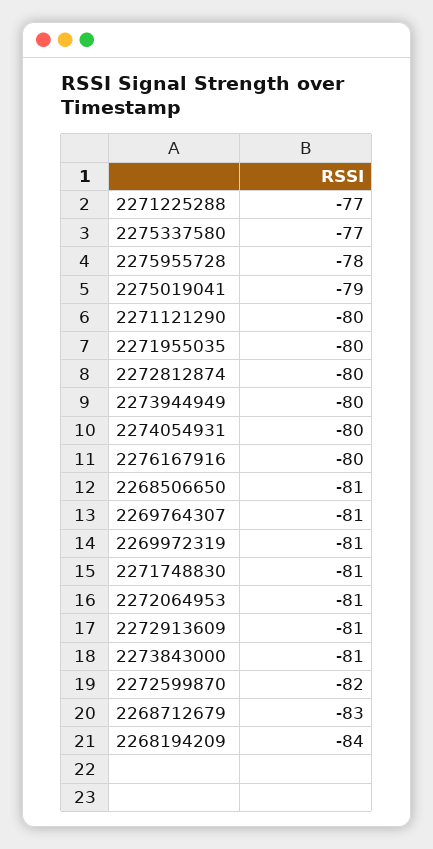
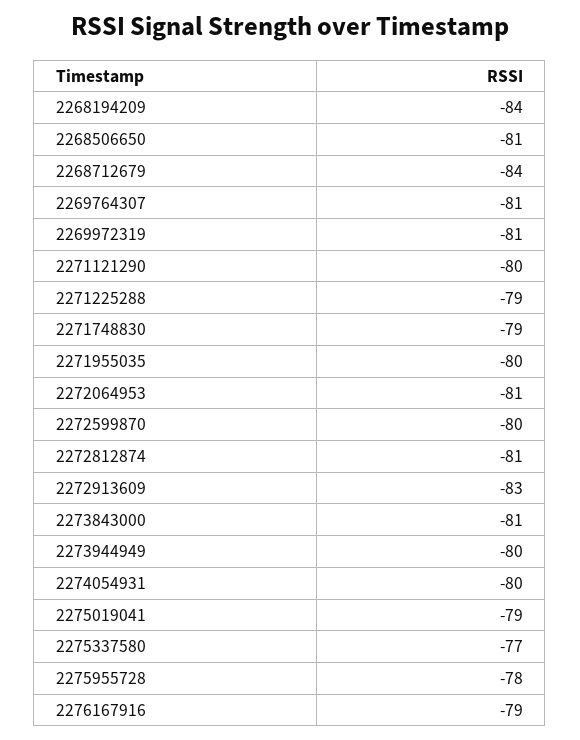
  {
-   "2271225288": -77,
+   "2271225288": -79,
    "2275337580": -77,
    "2275955728": -78,
    "2275019041": -79,
    "2271121290": -80,
    "2271955035": -80,
-   "2272812874": -80,
+   "2272812874": -81,
    "2273944949": -80,
    "2274054931": -80,
-   "2276167916": -80,
+   "2276167916": -79,
    "2268506650": -81,
    "2269764307": -81,
    "2269972319": -81,
-   "2271748830": -81,
+   "2271748830": -79,
    "2272064953": -81,
-   "2272913609": -81,
+   "2272913609": -83,
    "2273843000": -81,
-   "2272599870": -82,
+   "2272599870": -80,
-   "2268712679": -83,
+   "2268712679": -84,
    "2268194209": -84
  }

